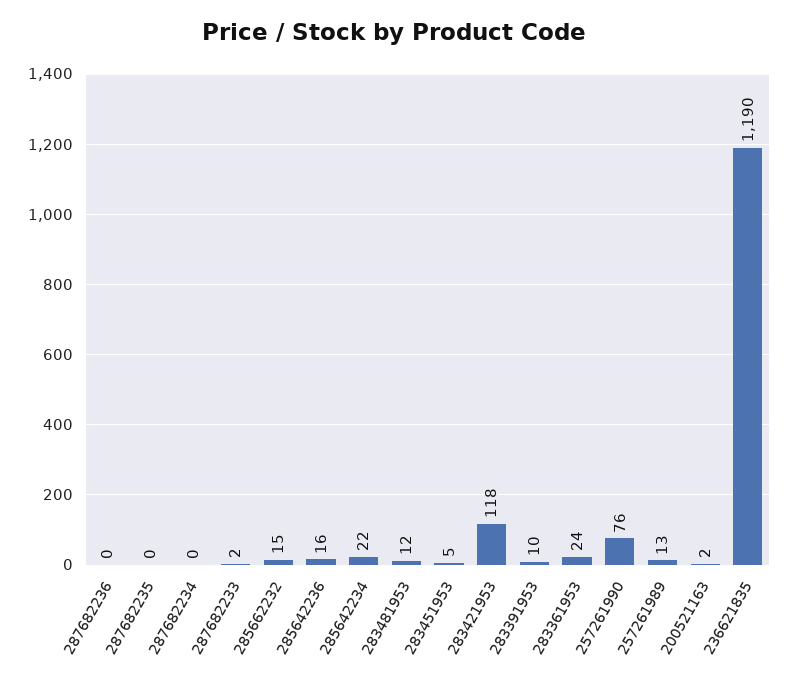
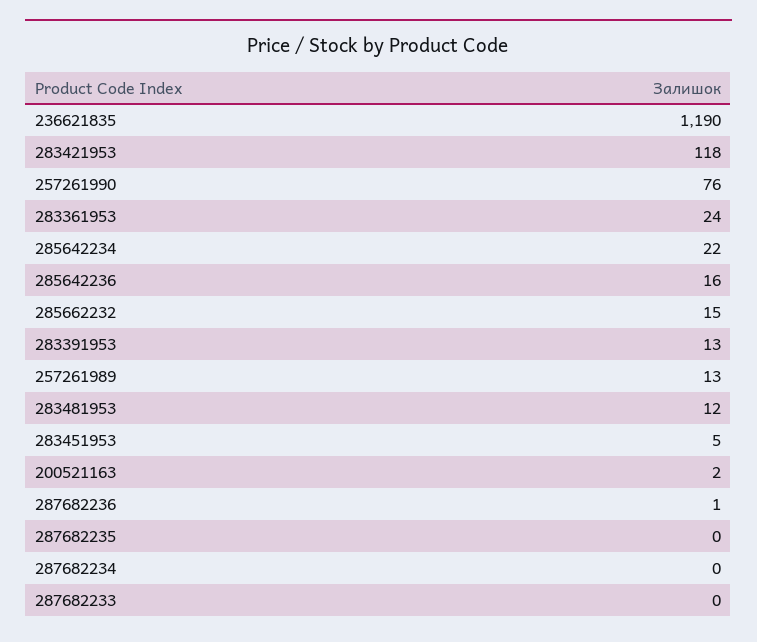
  {
-   "287682236": 0,
+   "287682236": 1,
    "287682235": 0,
    "287682234": 0,
-   "287682233": 2,
+   "287682233": 0,
    "285662232": 15,
    "285642236": 16,
    "285642234": 22,
    "283481953": 12,
    "283451953": 5,
    "283421953": 118,
-   "283391953": 10,
+   "283391953": 13,
    "283361953": 24,
    "257261990": 76,
    "257261989": 13,
    "200521163": 2,
    "236621835": 1190
  }

